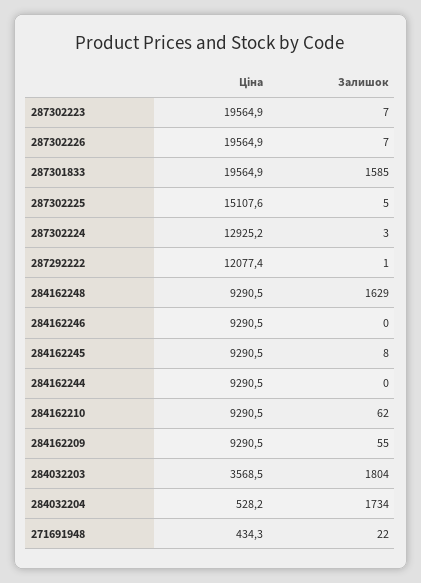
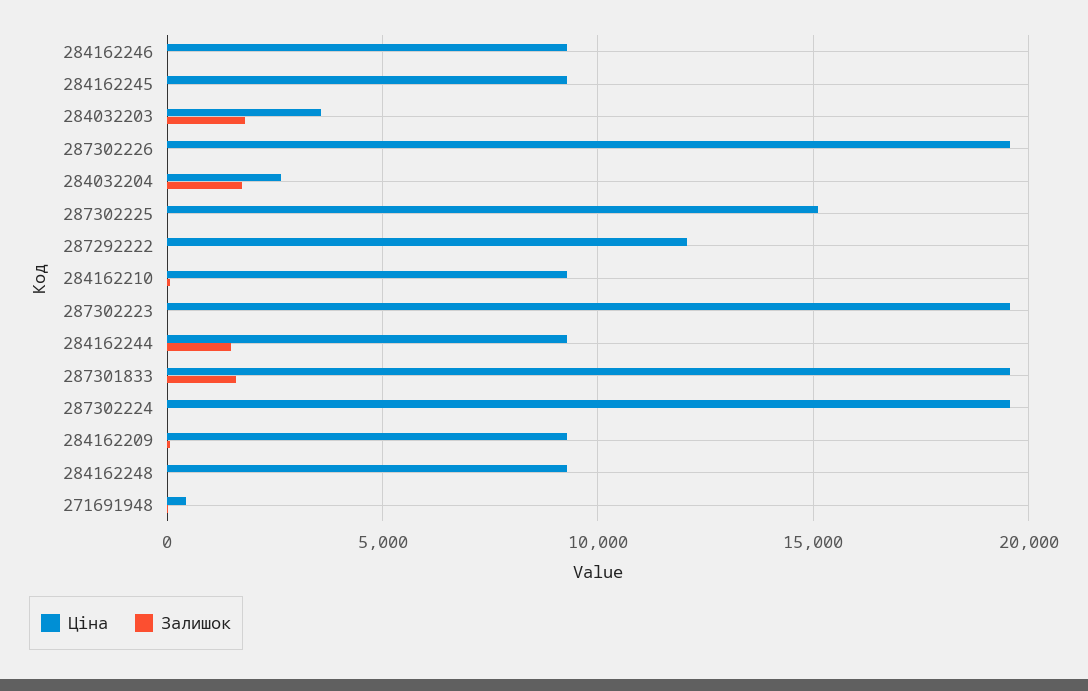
  {
    "Ціна": {
      "287302223": 19564.9,
      "287302226": 19564.9,
      "287301833": 19564.9,
      "287302225": 15107.6,
-     "287302224": 12925.2,
+     "287302224": 19500,
      "287292222": 12077.4,
      "284162248": 9290.5,
      "284162246": 9290.5,
      "284162245": 9290.5,
      "284162244": 9290.5,
      "284162210": 9290.5,
      "284162209": 9290.5,
      "284032203": 3568.5,
-     "284032204": 528.2,
+     "284032204": 2500,
      "271691948": 434.3
    },
    "Залишок": {
      "287302223": 7,
      "287302226": 7,
      "287301833": 1585,
      "287302225": 5,
      "287302224": 3,
      "287292222": 1,
-     "284162248": 1629,
+     "284162248": 0,
      "284162246": 0,
      "284162245": 8,
-     "284162244": 0,
+     "284162244": 1500,
      "284162210": 62,
      "284162209": 55,
      "284032203": 1804,
      "284032204": 1734,
      "271691948": 22
    }
  }

